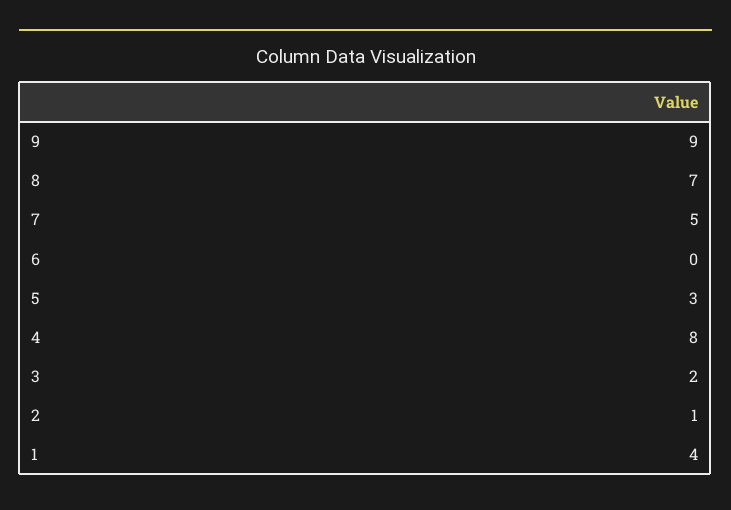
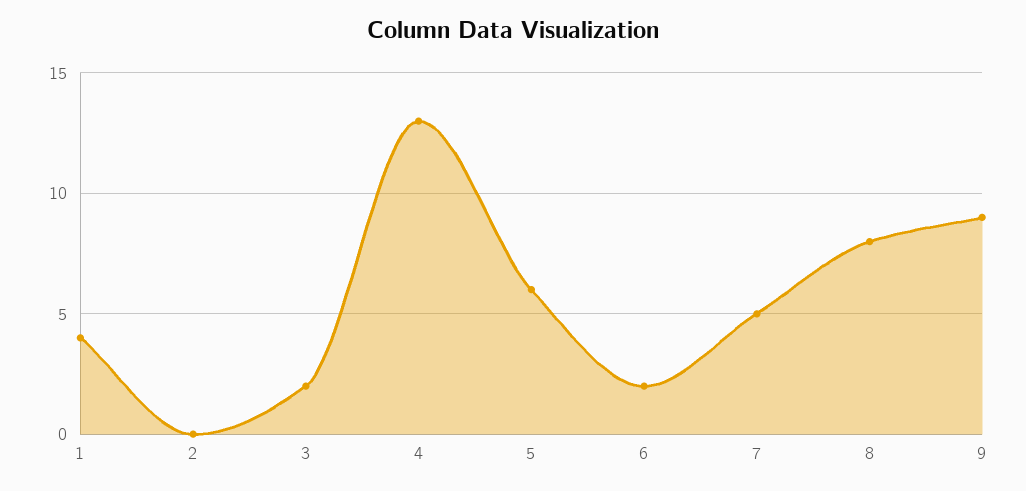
  {
    "9": 9,
-   "8": 7,
+   "8": 8,
    "7": 5,
-   "6": 0,
+   "6": 2,
-   "5": 3,
+   "5": 6,
-   "4": 8,
+   "4": 13,
    "3": 2,
-   "2": 1,
+   "2": 0,
    "1": 4
  }

